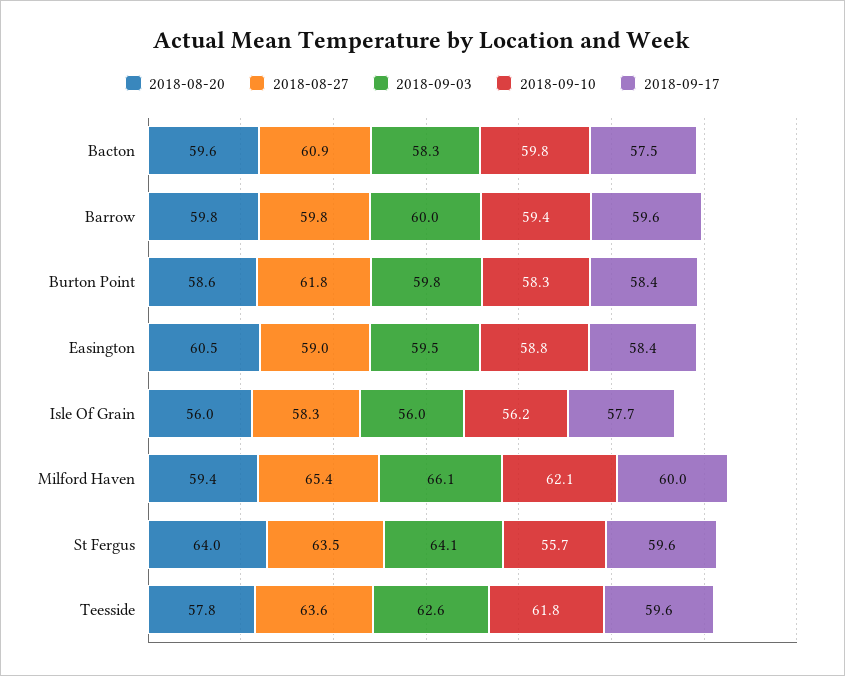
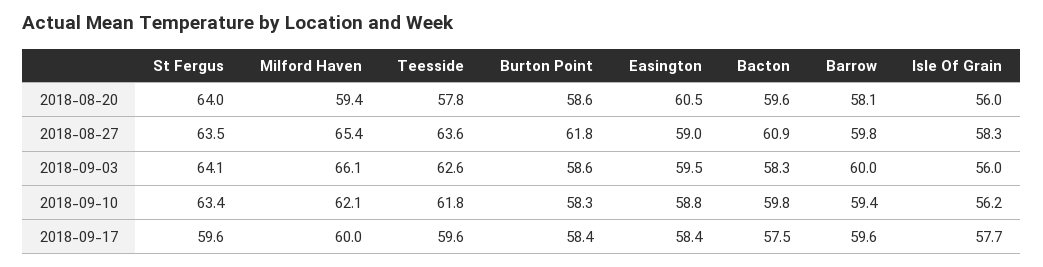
  {
    "2018-08-20": {
      "Bacton": 59.6,
-     "Barrow": 59.8,
+     "Barrow": 58.1,
      "Burton Point": 58.6,
      "Easington": 60.5,
      "Isle Of Grain": 56,
      "Milford Haven": 59.4,
      "St Fergus": 64,
      "Teesside": 57.8
    },
    "2018-08-27": {
      "Bacton": 60.9,
      "Barrow": 59.8,
      "Burton Point": 61.8,
      "Easington": 59,
      "Isle Of Grain": 58.3,
      "Milford Haven": 65.4,
      "St Fergus": 63.5,
      "Teesside": 63.6
    },
    "2018-09-03": {
      "Bacton": 58.3,
      "Barrow": 60,
-     "Burton Point": 59.8,
+     "Burton Point": 58.6,
      "Easington": 59.5,
      "Isle Of Grain": 56,
      "Milford Haven": 66.1,
      "St Fergus": 64.1,
      "Teesside": 62.6
    },
    "2018-09-10": {
      "Bacton": 59.8,
      "Barrow": 59.4,
      "Burton Point": 58.3,
      "Easington": 58.8,
      "Isle Of Grain": 56.2,
      "Milford Haven": 62.1,
-     "St Fergus": 55.7,
+     "St Fergus": 63.4,
      "Teesside": 61.8
    },
    "2018-09-17": {
      "Bacton": 57.5,
      "Barrow": 59.6,
      "Burton Point": 58.4,
      "Easington": 58.4,
      "Isle Of Grain": 57.7,
      "Milford Haven": 60,
      "St Fergus": 59.6,
      "Teesside": 59.6
    }
  }

